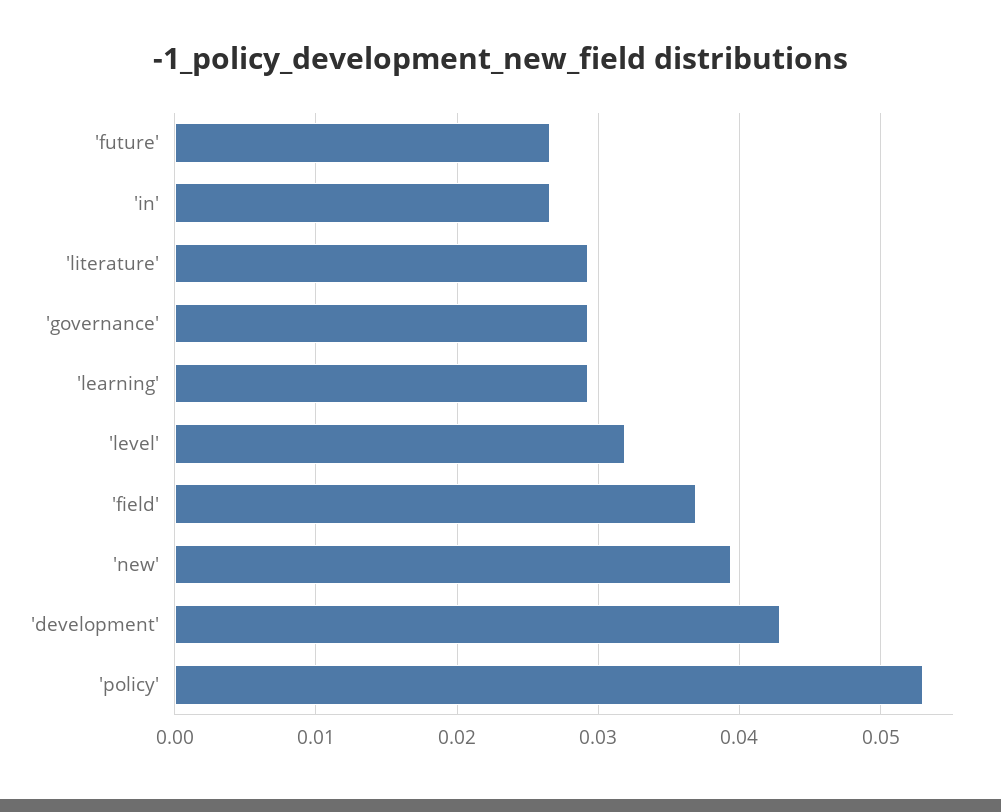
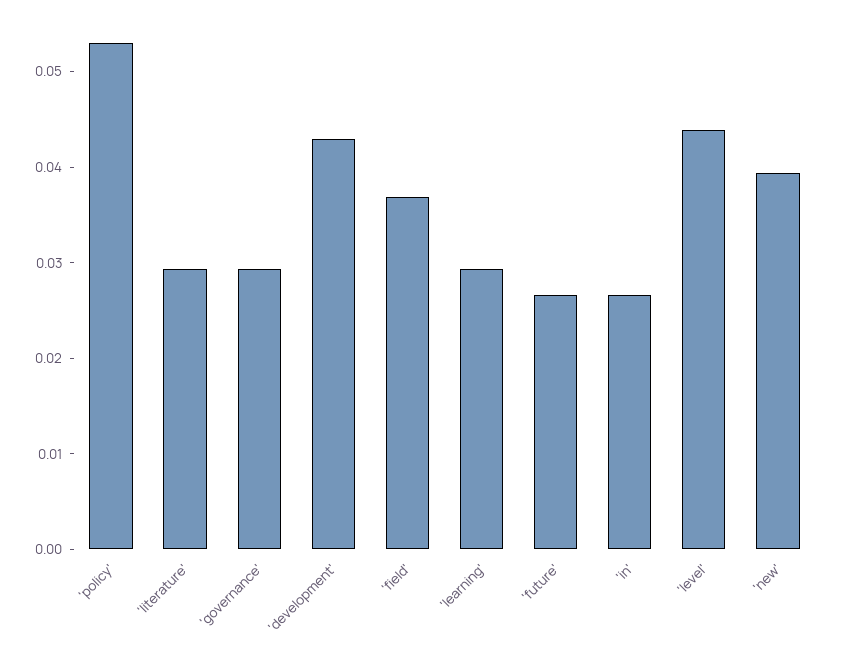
  {
    "'future'": 0.027,
    "'in'": 0.027,
    "'literature'": 0.029,
    "'governance'": 0.029,
    "'learning'": 0.029,
-   "'level'": 0.032,
+   "'level'": 0.044,
    "'field'": 0.037,
    "'new'": 0.039,
    "'development'": 0.043,
    "'policy'": 0.053
  }

